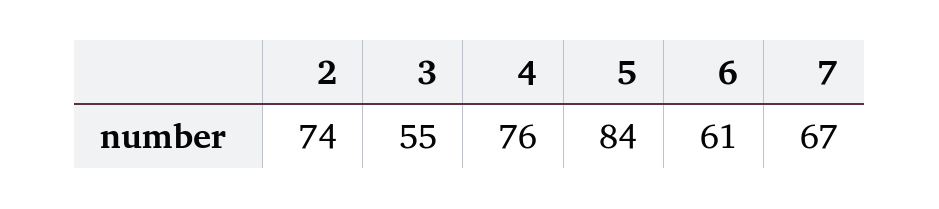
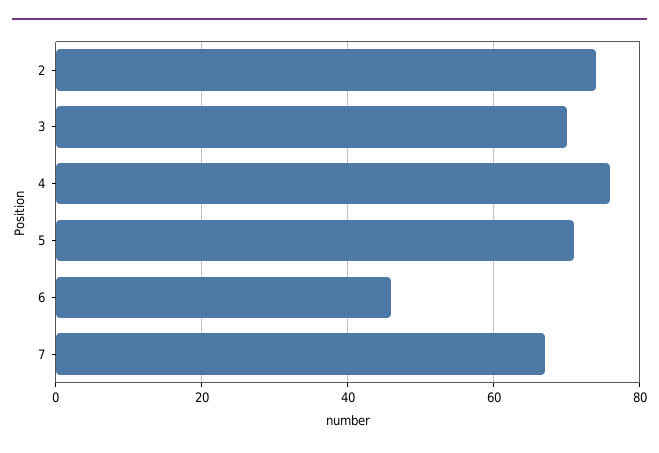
  {
    "2": 74,
-   "3": 55,
+   "3": 70,
    "4": 76,
-   "5": 84,
+   "5": 70,
-   "6": 61,
+   "6": 45,
    "7": 67
  }

